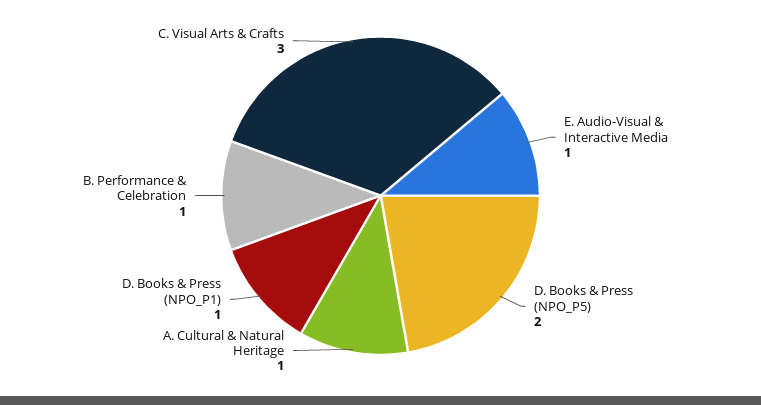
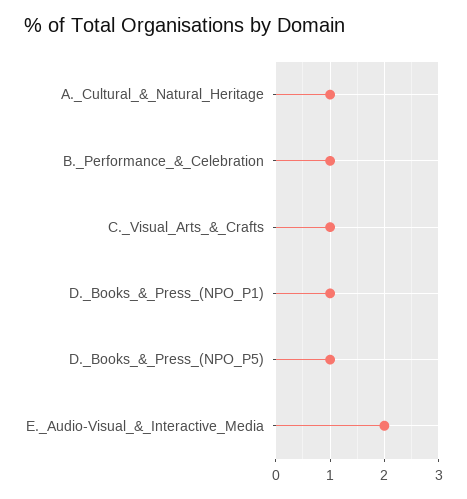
  {
-   "E. Audio-Visual & Interactive Media": 1,
+   "E. Audio-Visual & Interactive Media": 2,
-   "D. Books & Press (NPO_P5)": 2,
+   "D. Books & Press (NPO_P5)": 1,
    "A. Cultural & Natural Heritage": 1,
    "D. Books & Press (NPO_P1)": 1,
    "B. Performance & Celebration": 1,
-   "C. Visual Arts & Crafts": 3
+   "C. Visual Arts & Crafts": 1
  }

